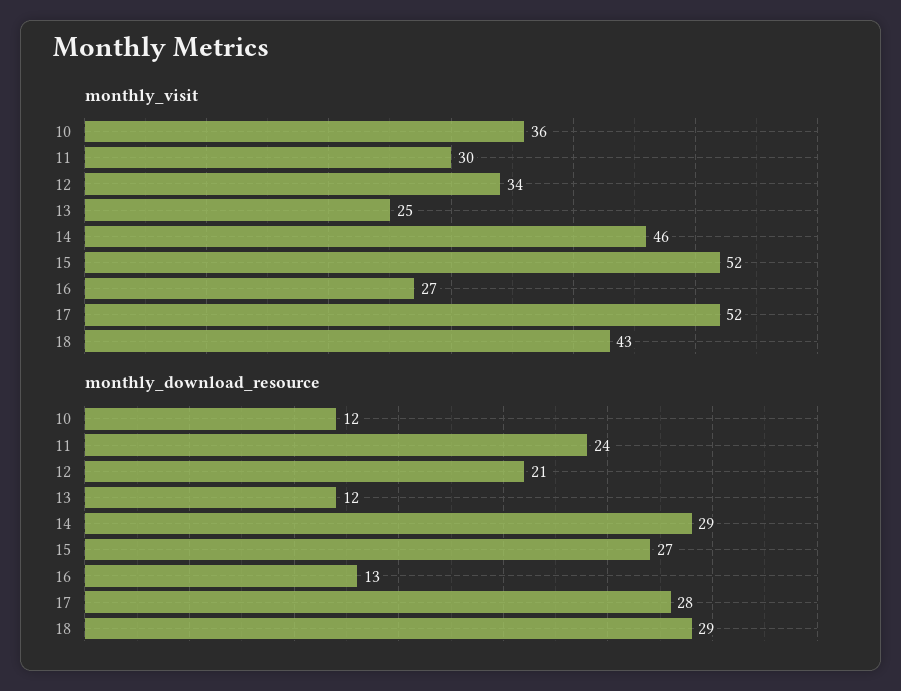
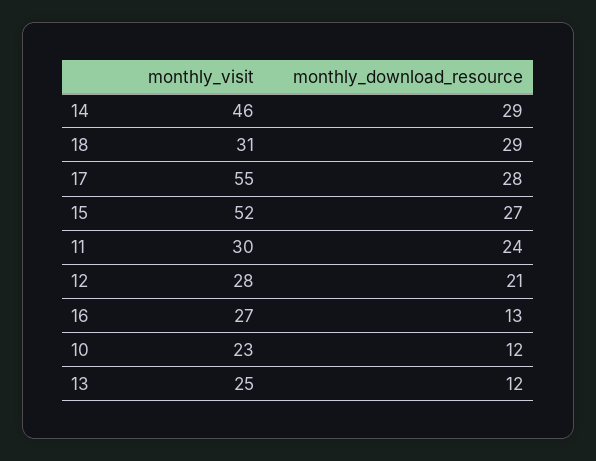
  {
    "monthly_visit": {
-     "10": 36,
+     "10": 23,
      "11": 30,
-     "12": 34,
+     "12": 28,
      "13": 25,
      "14": 46,
      "15": 52,
      "16": 27,
-     "17": 52,
+     "17": 55,
-     "18": 43
+     "18": 31
    },
    "monthly_download_resource": {
      "10": 12,
      "11": 24,
      "12": 21,
      "13": 12,
      "14": 29,
      "15": 27,
      "16": 13,
      "17": 28,
      "18": 29
    }
  }

